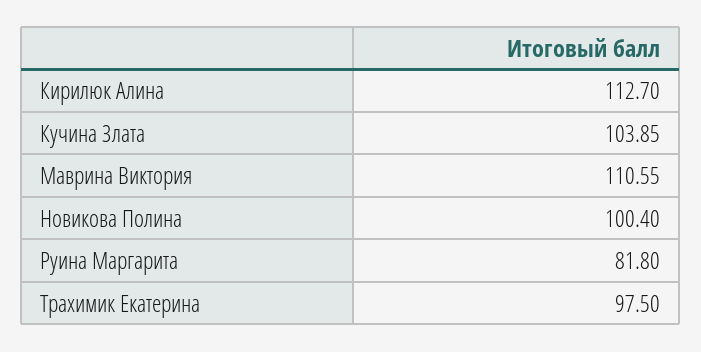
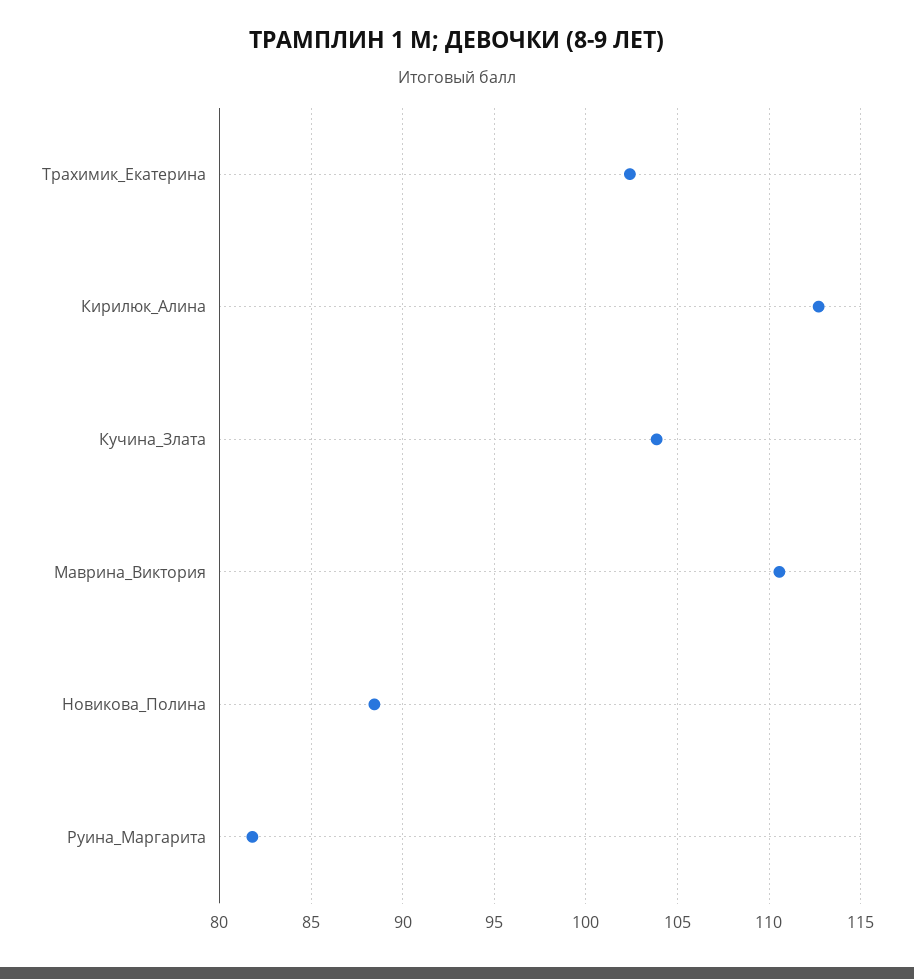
  {
    "Кирилюк Алина": 112.7,
    "Кучина Злата": 103.85,
    "Маврина Виктория": 110.55,
-   "Новикова Полина": 100.4,
+   "Новикова Полина": 88.5,
    "Руина Маргарита": 81.8,
-   "Трахимик Екатерина": 97.5
+   "Трахимик Екатерина": 102.5
  }

